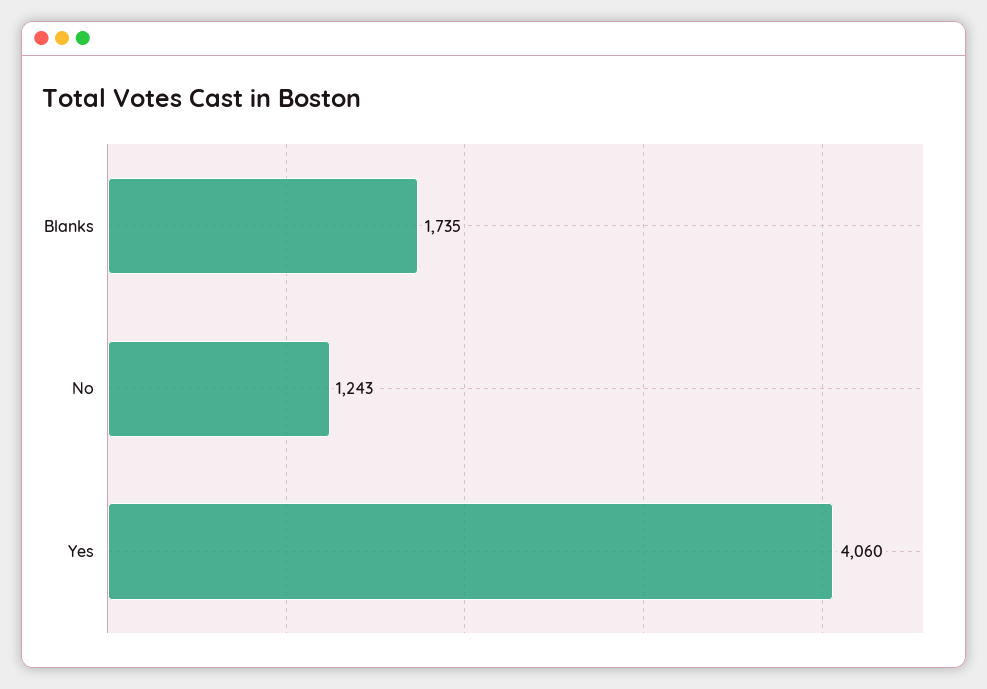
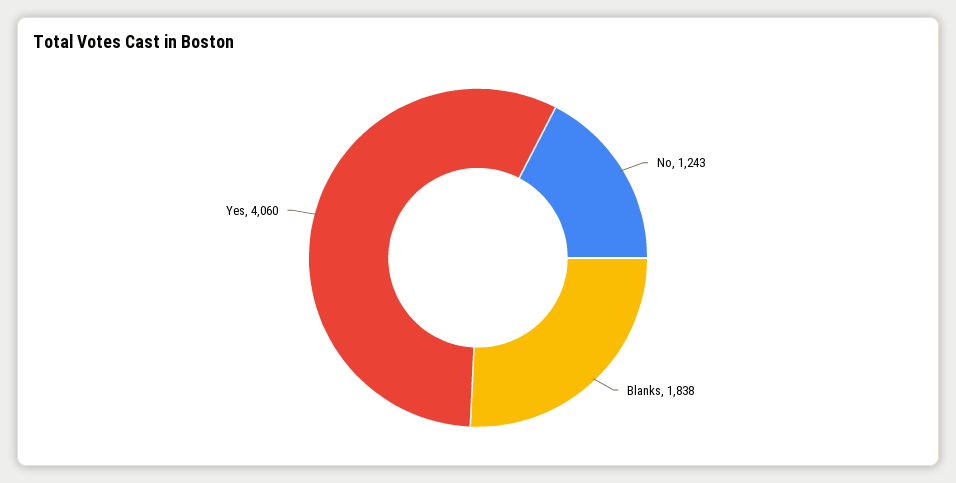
  {
-   "Blanks": 1735,
+   "Blanks": 1838,
    "No": 1243,
    "Yes": 4060
  }

